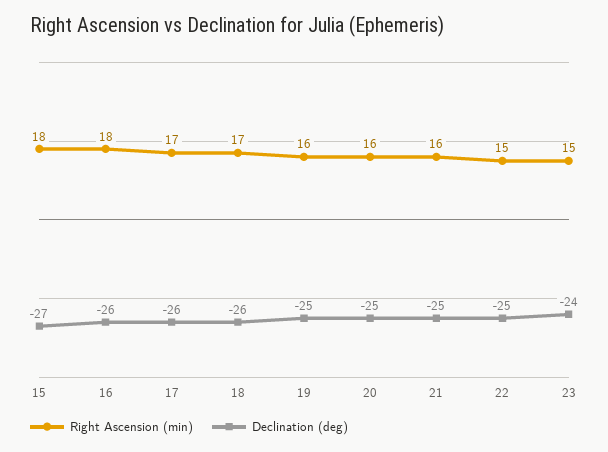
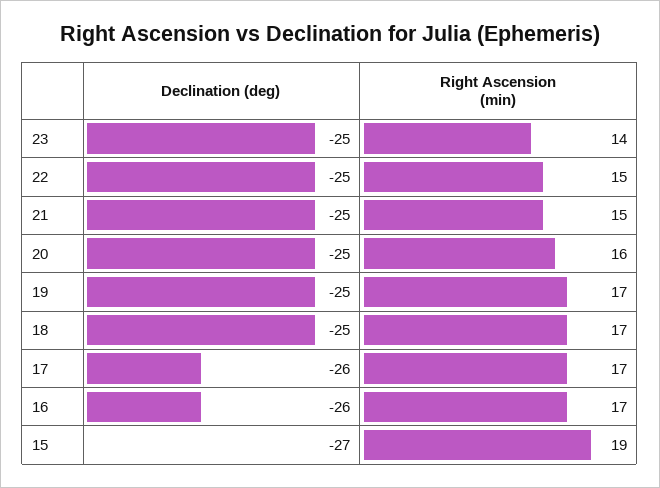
  {
    "Right Ascension (min)": {
-     "15": 18,
+     "15": 19,
-     "16": 18,
+     "16": 17,
      "17": 17,
      "18": 17,
-     "19": 16,
+     "19": 17,
      "20": 16,
-     "21": 16,
+     "21": 15,
      "22": 15,
-     "23": 15
+     "23": 14
    },
    "Declination (deg)": {
      "15": -27,
      "16": -26,
      "17": -26,
-     "18": -26,
+     "18": -25,
      "19": -25,
      "20": -25,
      "21": -25,
      "22": -25,
-     "23": -24
+     "23": -25
    }
  }

